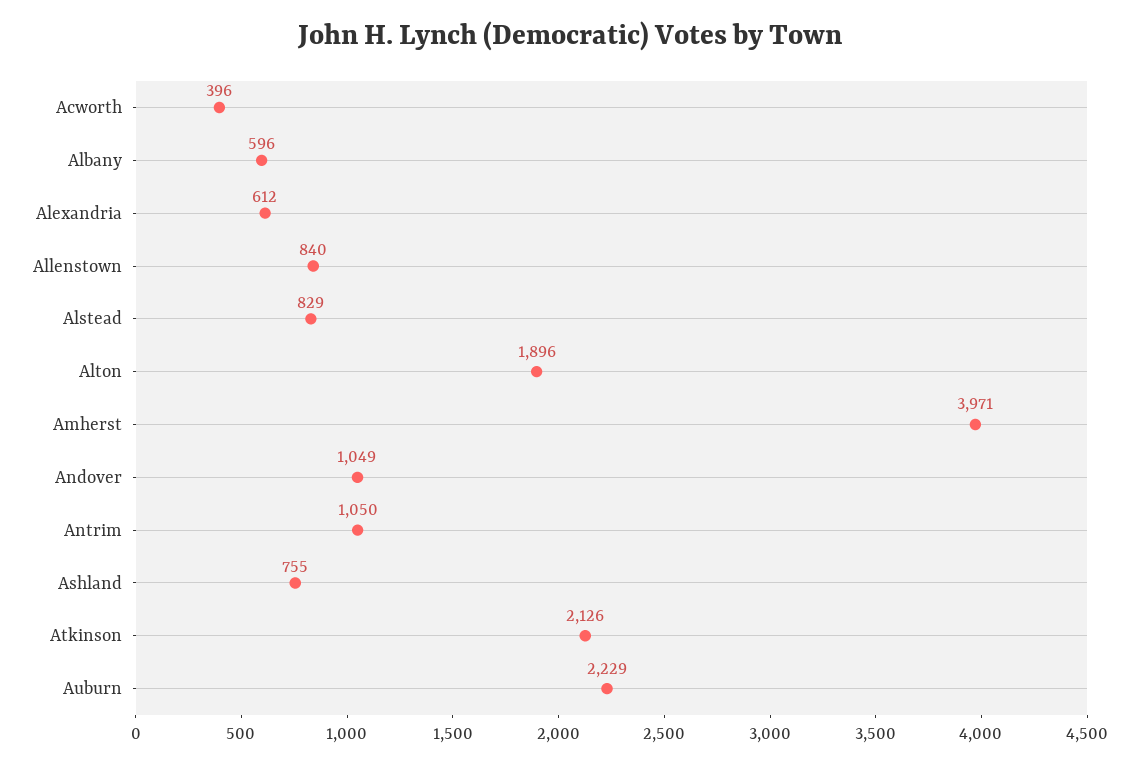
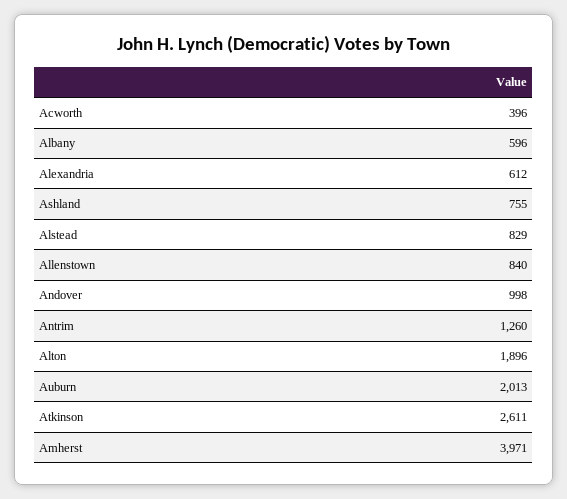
  {
    "Acworth": 396,
    "Albany": 596,
    "Alexandria": 612,
    "Allenstown": 840,
    "Alstead": 829,
    "Alton": 1896,
    "Amherst": 3971,
-   "Andover": 1049,
+   "Andover": 998,
-   "Antrim": 1050,
+   "Antrim": 1260,
    "Ashland": 755,
-   "Atkinson": 2126,
+   "Atkinson": 2611,
-   "Auburn": 2229
+   "Auburn": 2013
  }

